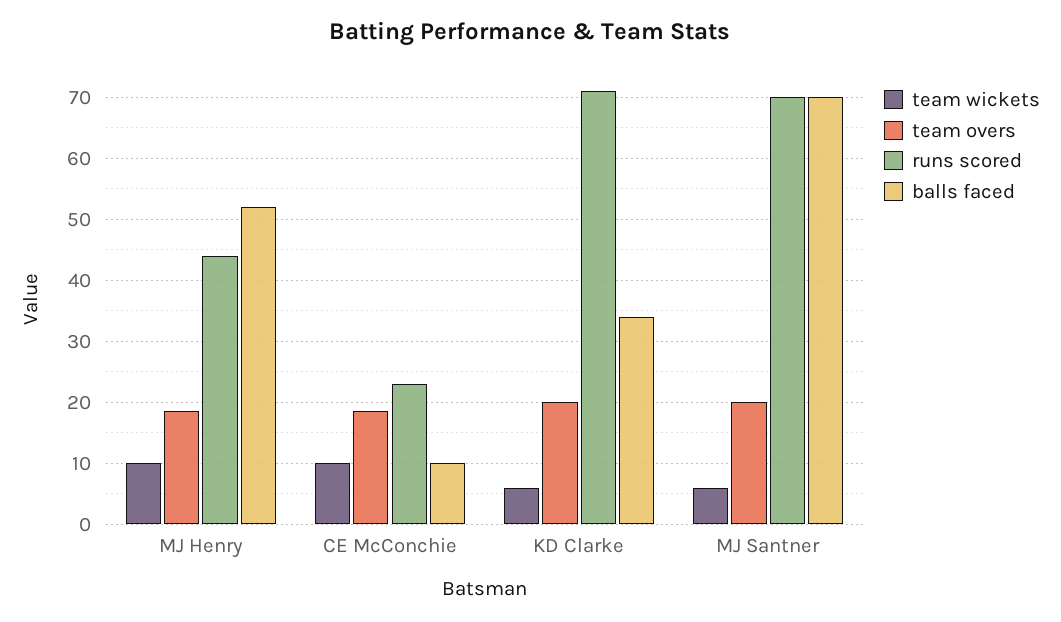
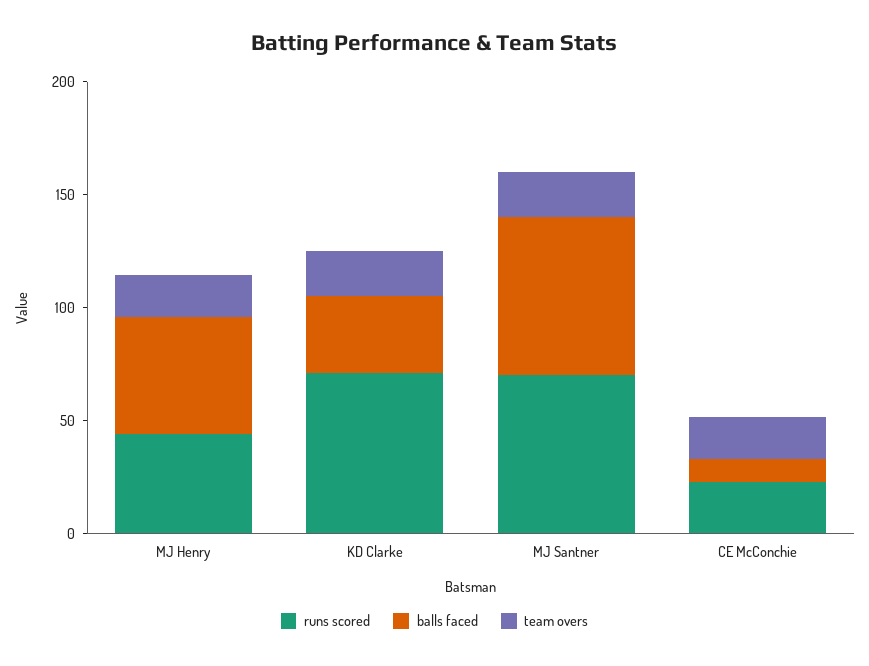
  {
-   "team wickets": {
-     "MJ Henry": 10,
-     "CE McConchie": 10,
-     "KD Clarke": 6,
-     "MJ Santner": 6
-   },
    "team overs": {
      "MJ Henry": 19,
      "CE McConchie": 19,
      "KD Clarke": 20,
      "MJ Santner": 20
    },
    "runs scored": {
      "MJ Henry": 44,
      "CE McConchie": 23,
      "KD Clarke": 71,
      "MJ Santner": 70
    },
    "balls faced": {
      "MJ Henry": 52,
      "CE McConchie": 10,
      "KD Clarke": 34,
      "MJ Santner": 70
    }
  }

